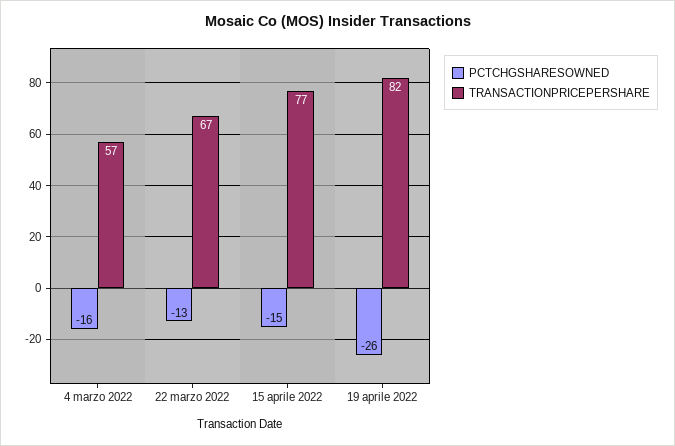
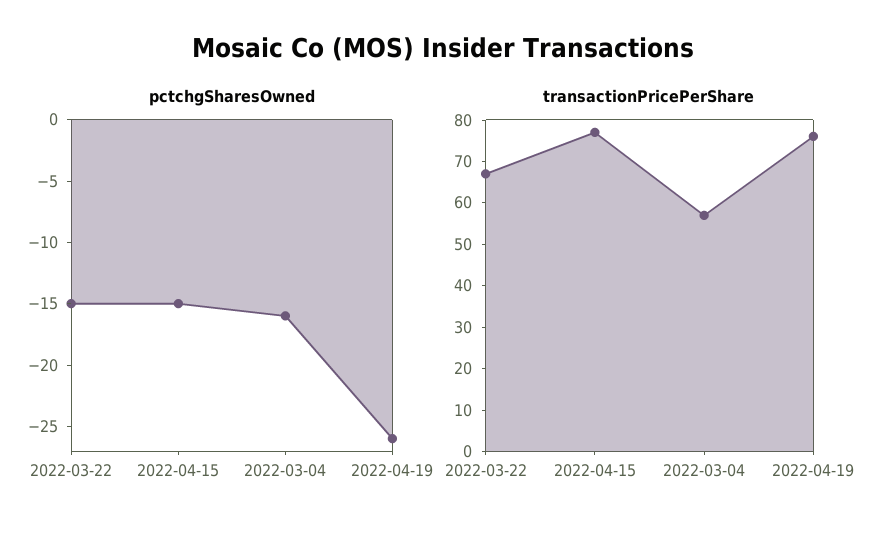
  {
    "PCTCHGSHARESOWNED": {
      "4 marzo 2022": -16,
-     "22 marzo 2022": -13,
+     "22 marzo 2022": -15,
      "15 aprile 2022": -15,
      "19 aprile 2022": -26
    },
    "TRANSACTIONPRICEPERSHARE": {
      "4 marzo 2022": 57,
      "22 marzo 2022": 67,
      "15 aprile 2022": 77,
-     "19 aprile 2022": 82
+     "19 aprile 2022": 76
    }
  }

